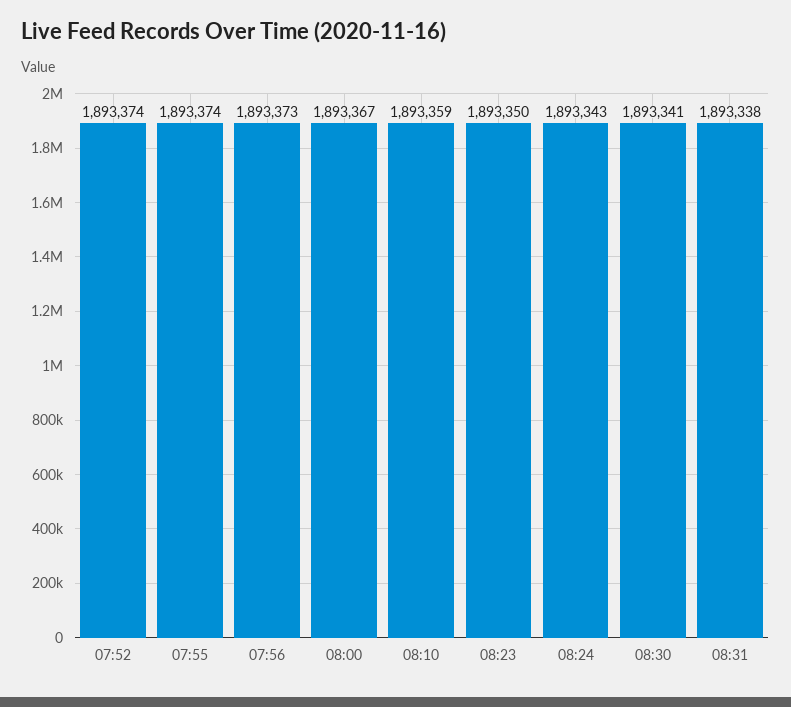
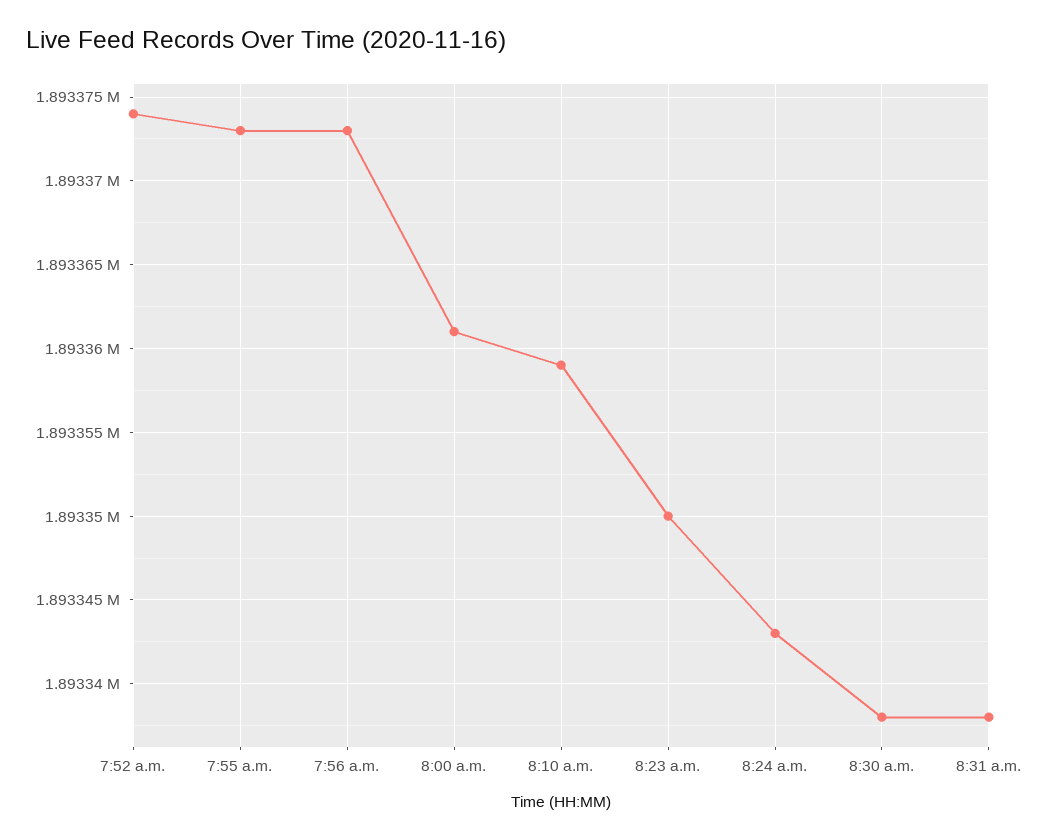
  {
    "07:52": 1893374,
-   "07:55": 1893374,
+   "07:55": 1893373,
    "07:56": 1893373,
-   "08:00": 1893367,
+   "08:00": 1893361,
    "08:10": 1893359,
    "08:23": 1893350,
    "08:24": 1893343,
-   "08:30": 1893341,
+   "08:30": 1893338,
    "08:31": 1893338
  }

